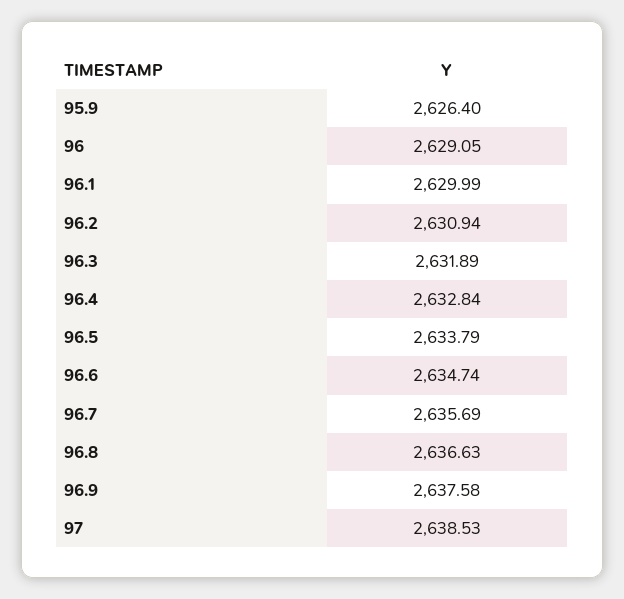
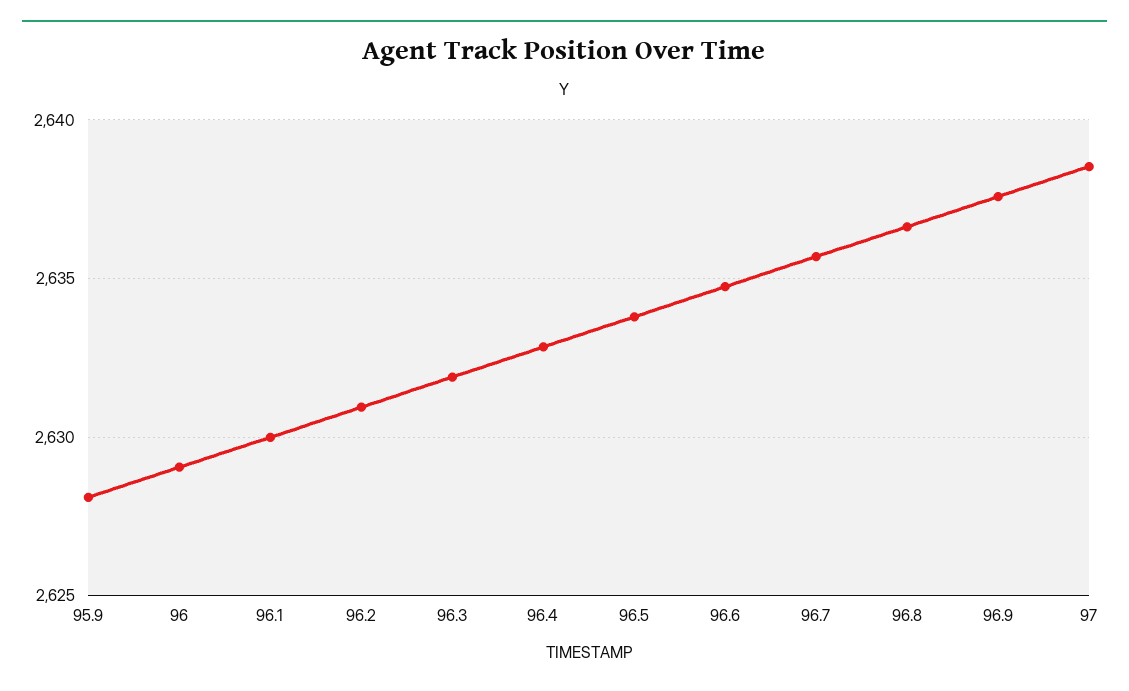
  {
-   "95.9": 2626.4,
+   "95.9": 2628,
    "96": 2629.05,
    "96.1": 2629.99,
    "96.2": 2630.94,
    "96.3": 2631.89,
    "96.4": 2632.84,
    "96.5": 2633.79,
    "96.6": 2634.74,
    "96.7": 2635.69,
    "96.8": 2636.63,
    "96.9": 2637.58,
    "97": 2638.53
  }

